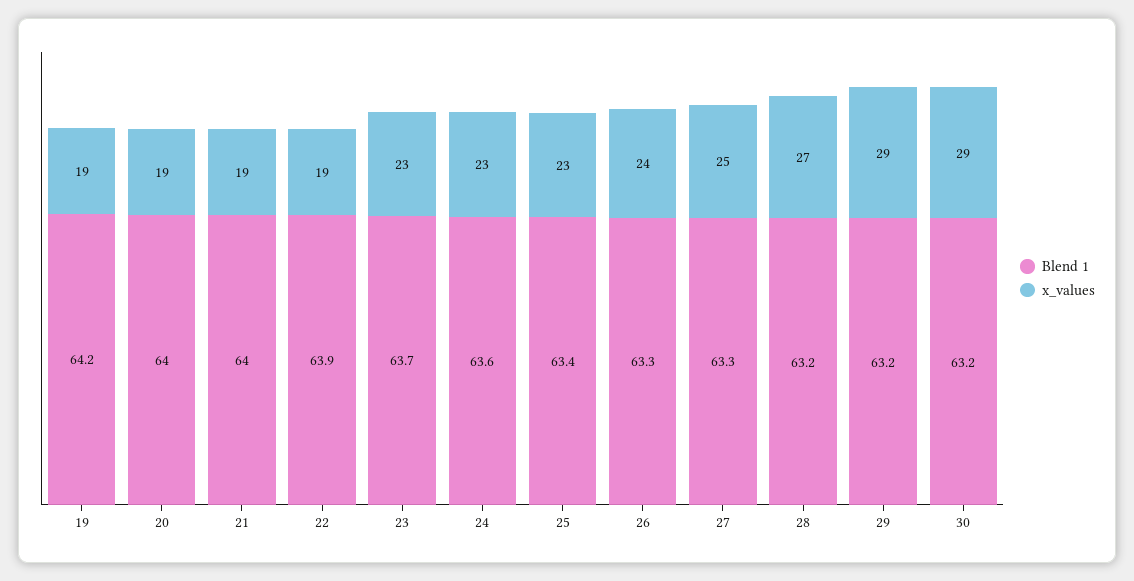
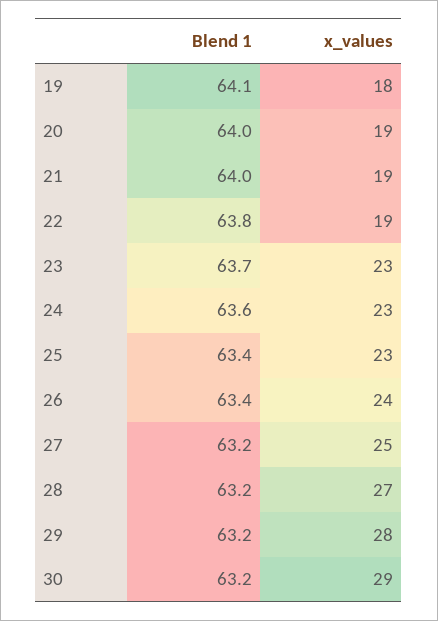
  {
    "Blend 1": {
-     "19": 64.2,
+     "19": 64.1,
      "20": 64,
      "21": 64,
-     "22": 63.9,
+     "22": 63.8,
      "23": 63.7,
      "24": 63.6,
      "25": 63.4,
-     "26": 63.3,
+     "26": 63.4,
-     "27": 63.3,
+     "27": 63.2,
      "28": 63.2,
      "29": 63.2,
      "30": 63.2
    },
    "x_values": {
-     "19": 19,
+     "19": 18,
      "20": 19,
      "21": 19,
      "22": 19,
      "23": 23,
      "24": 23,
      "25": 23,
      "26": 24,
      "27": 25,
      "28": 27,
-     "29": 29,
+     "29": 28,
      "30": 29
    }
  }

